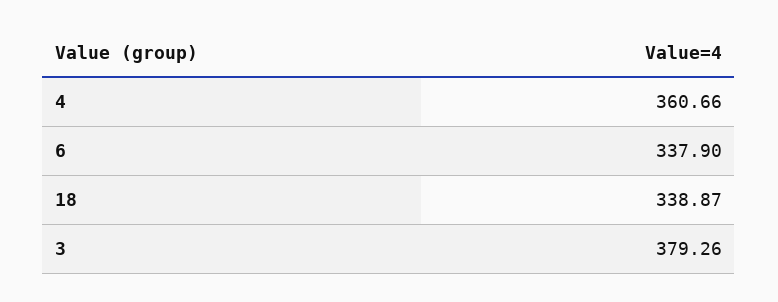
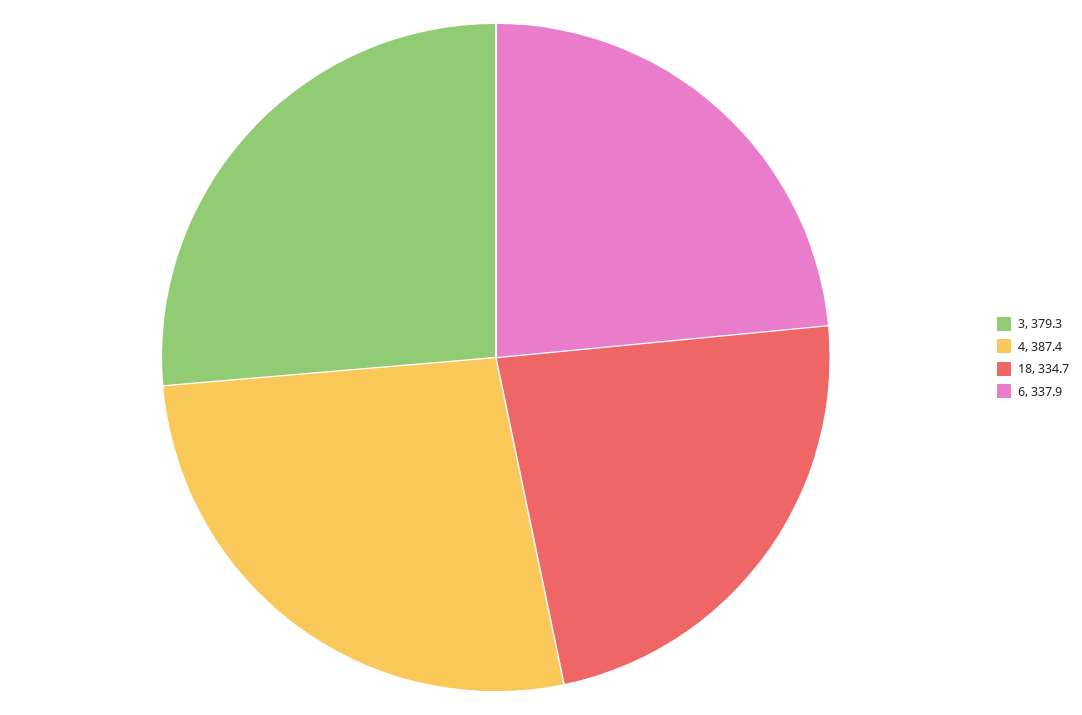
  {
-   "4": 360.66,
+   "4": 387.4,
    "6": 337.9,
-   "18": 338.87,
+   "18": 334.7,
    "3": 379.26
  }

